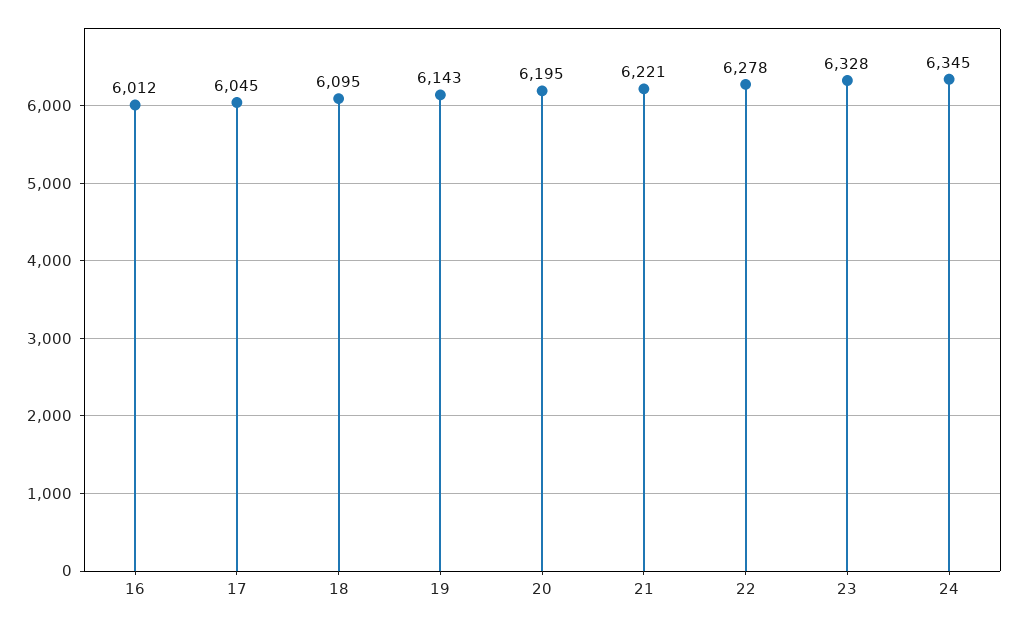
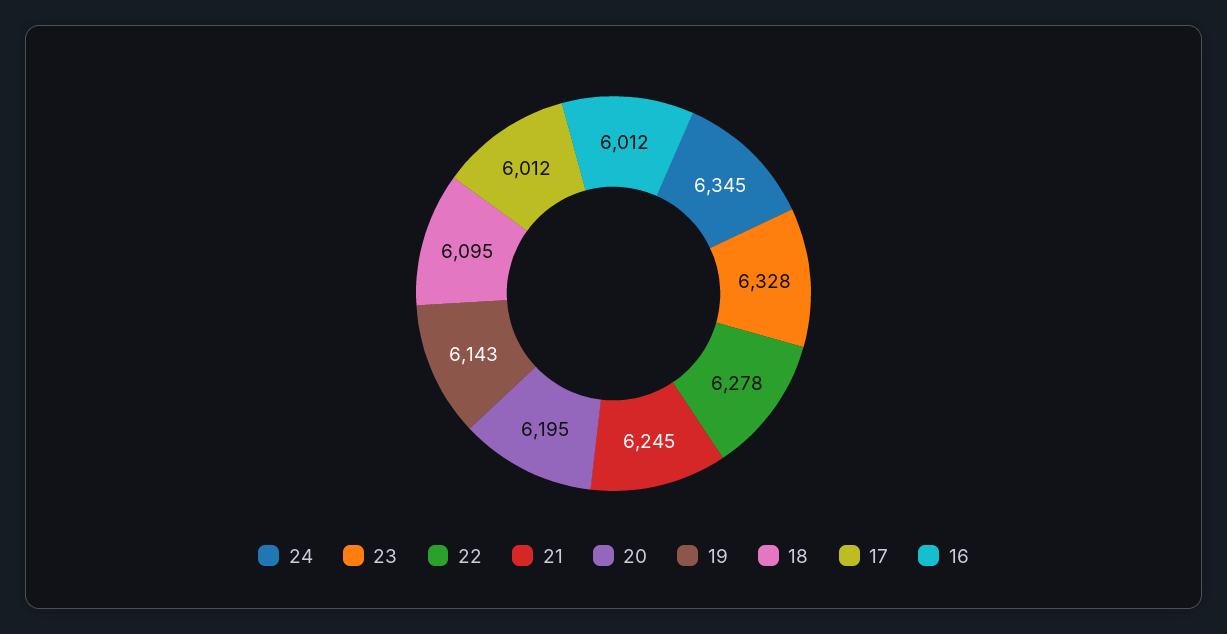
  {
    "16": 6012,
-   "17": 6045,
+   "17": 6012,
    "18": 6095,
    "19": 6143,
    "20": 6195,
-   "21": 6221,
+   "21": 6245,
    "22": 6278,
    "23": 6328,
    "24": 6345
  }

